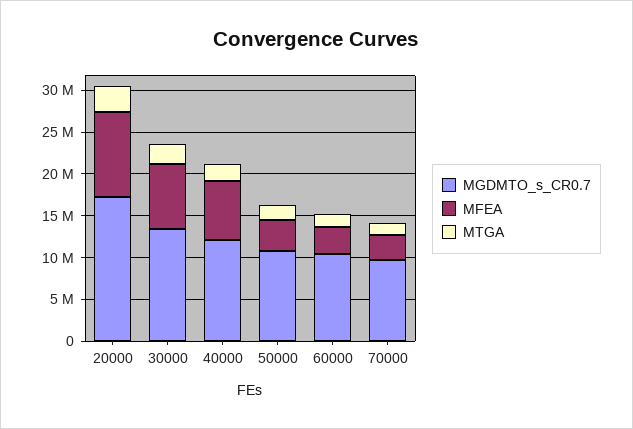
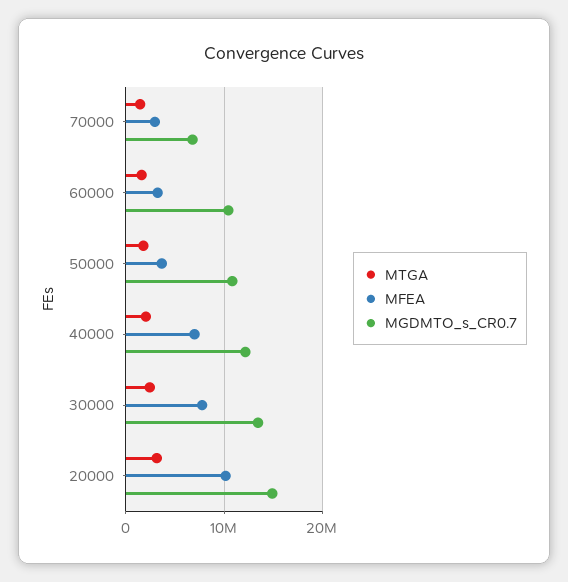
  {
    "MGDMTO_s_CR0.7": {
-     "20000": 17000000,
+     "20000": 15000000,
      "30000": 13000000,
      "40000": 12000000,
      "50000": 11000000,
      "60000": 10000000,
-     "70000": 10000000
+     "70000": 7000000
    },
    "MFEA": {
      "20000": 10000000,
      "30000": 8000000,
      "40000": 7000000,
      "50000": 4000000,
      "60000": 3000000,
      "70000": 3000000
    },
    "MTGA": {
      "20000": 3000000,
      "30000": 2000000,
      "40000": 2000000,
      "50000": 2000000,
      "60000": 2000000,
      "70000": 1000000
    }
  }

